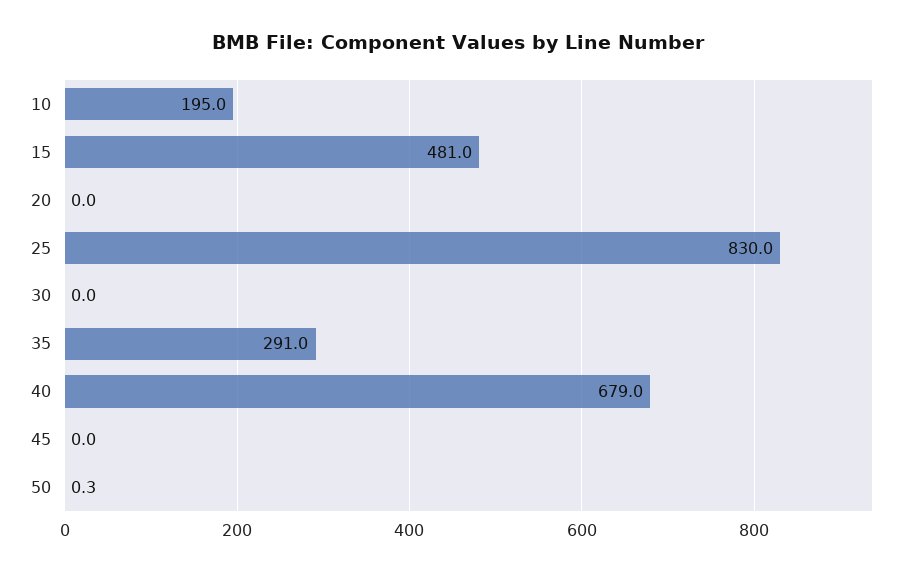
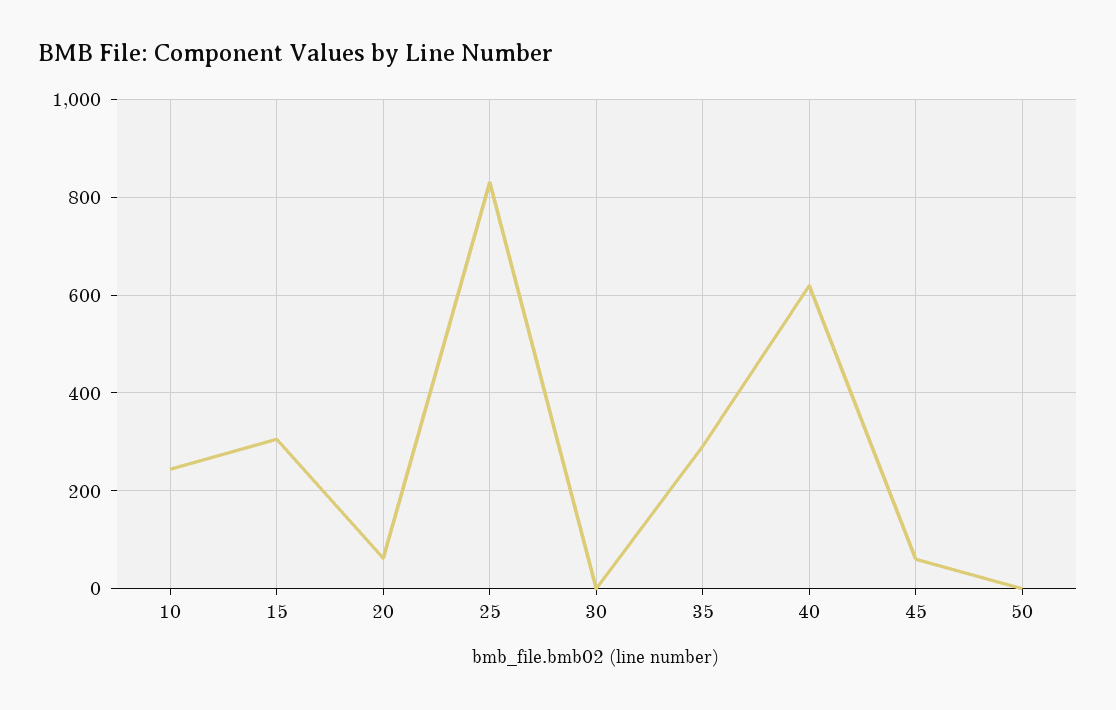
  {
-   "10": 195,
+   "10": 240,
-   "15": 481,
+   "15": 300,
-   "20": 0,
+   "20": 60,
    "25": 830,
    "30": 0,
    "35": 291,
-   "40": 679,
+   "40": 620,
-   "45": 0,
+   "45": 60,
    "50": 0.3
  }

